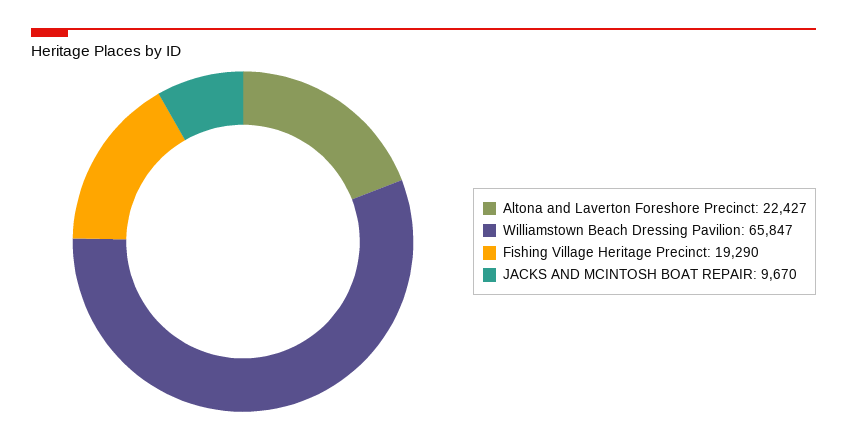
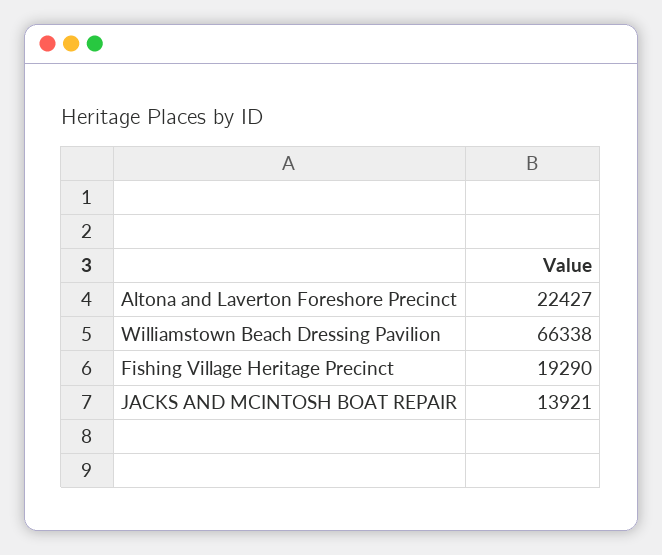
  {
    "Altona and Laverton Foreshore Precinct": 22427,
-   "Williamstown Beach Dressing Pavilion": 65847,
+   "Williamstown Beach Dressing Pavilion": 66338,
    "Fishing Village Heritage Precinct": 19290,
-   "JACKS AND MCINTOSH BOAT REPAIR": 9670
+   "JACKS AND MCINTOSH BOAT REPAIR": 13921
  }

